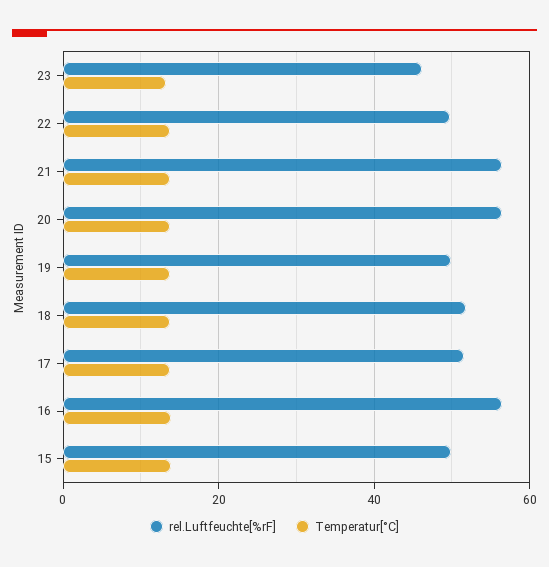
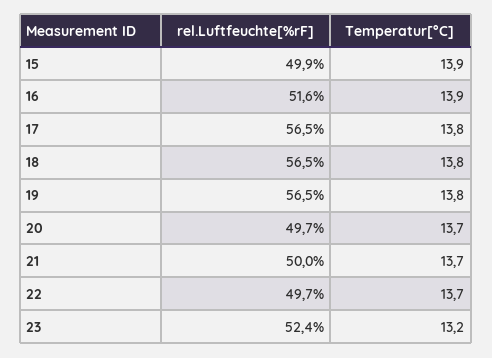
  {
    "rel.Luftfeuchte[%rF]": {
-     "23": 46,
+     "23": 52.4,
      "22": 49.7,
-     "21": 56,
+     "21": 50,
-     "20": 56,
+     "20": 49.7,
-     "19": 50,
+     "19": 56.5,
-     "18": 52,
+     "18": 56.5,
-     "17": 52,
+     "17": 56.5,
-     "16": 56,
+     "16": 51.6,
      "15": 49.9
    },
    "Temperatur[°C]": {
      "23": 13.2,
      "22": 13.7,
      "21": 13.7,
      "20": 13.7,
      "19": 13.8,
      "18": 13.8,
      "17": 13.8,
      "16": 13.9,
      "15": 13.9
    }
  }

